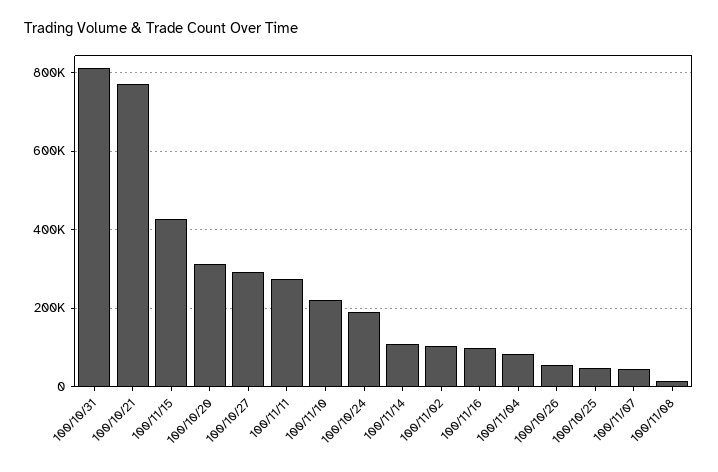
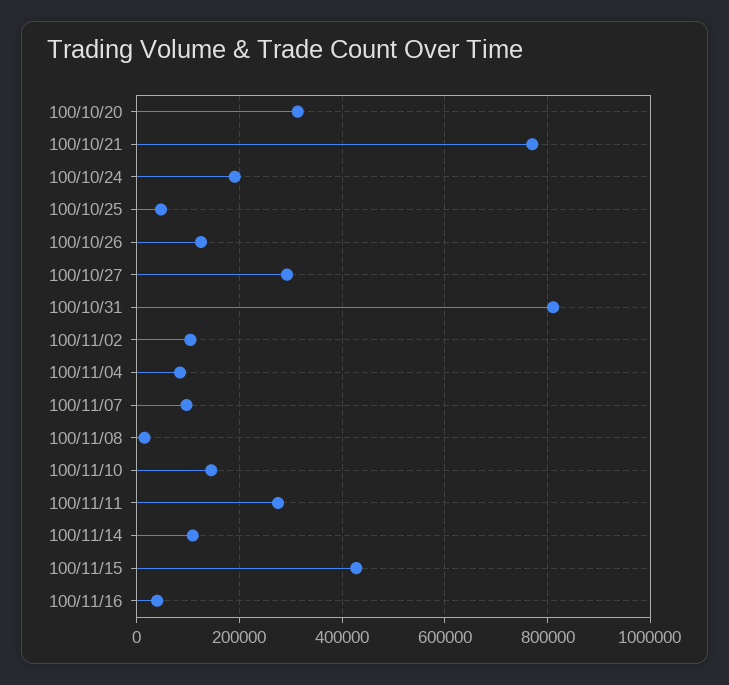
  {
    "100/10/31": 820000,
    "100/10/21": 780000,
    "100/11/15": 420000,
    "100/10/20": 320000,
    "100/10/27": 300000,
    "100/11/11": 280000,
-   "100/11/10": 220000,
+   "100/11/10": 140000,
    "100/10/24": 200000,
    "100/11/14": 100000,
    "100/11/02": 100000,
-   "100/11/16": 100000,
+   "100/11/16": 40000,
    "100/11/04": 80000,
-   "100/10/26": 60000,
+   "100/10/26": 120000,
    "100/10/25": 40000,
-   "100/11/07": 40000,
+   "100/11/07": 100000,
    "100/11/08": 20000
  }

